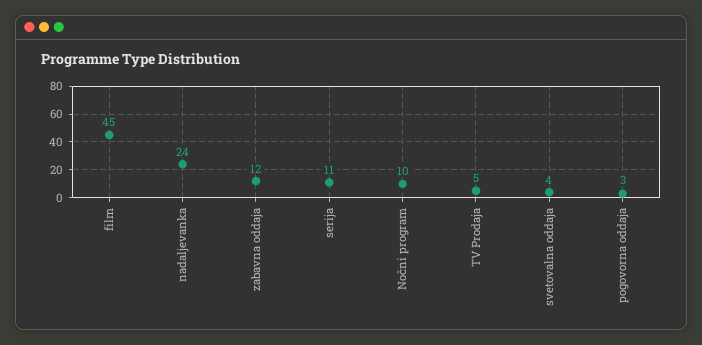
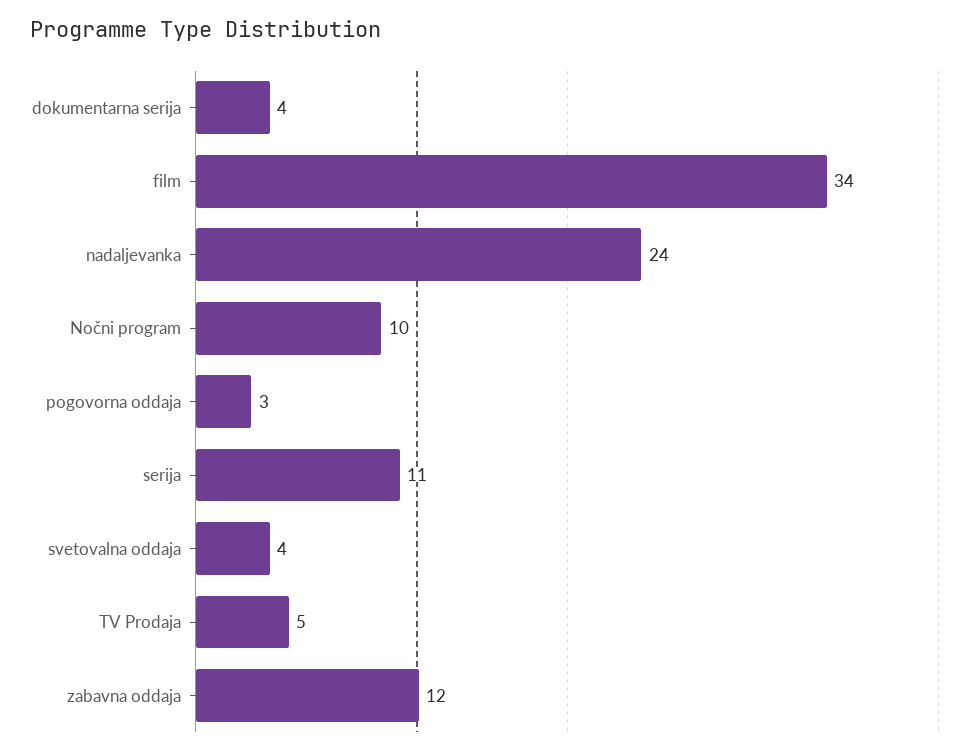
  {
-   "film": 45,
+   "film": 34,
    "nadaljevanka": 24,
    "zabavna oddaja": 12,
    "serija": 11,
    "Nočni program": 10,
    "TV Prodaja": 5,
    "svetovalna oddaja": 4,
-   "pogovorna oddaja": 3
+   "pogovorna oddaja": 3,
+   "dokumentarna serija": 4
  }

